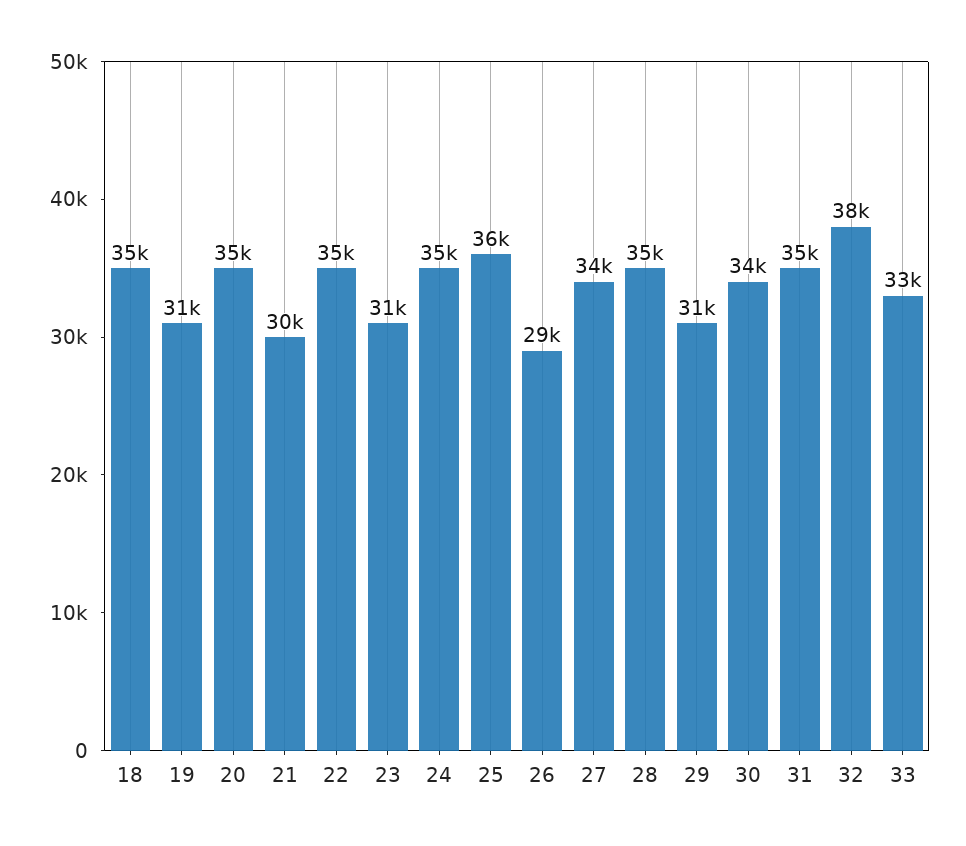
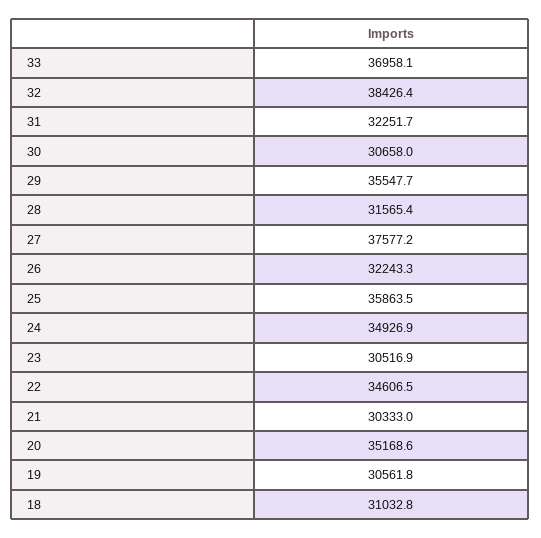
  {
-   "18": 35000,
+   "18": 31032.8,
    "19": 30561.8,
    "20": 35168.6,
    "21": 30333,
    "22": 34606.5,
    "23": 30516.9,
    "24": 34926.9,
    "25": 35863.5,
-   "26": 29000,
+   "26": 32243.3,
-   "27": 34000,
+   "27": 37577.2,
-   "28": 35000,
+   "28": 31565.4,
-   "29": 31000,
+   "29": 35547.7,
-   "30": 34000,
+   "30": 30658,
-   "31": 35000,
+   "31": 32251.7,
    "32": 38426.4,
-   "33": 33000
+   "33": 36958.1
  }

